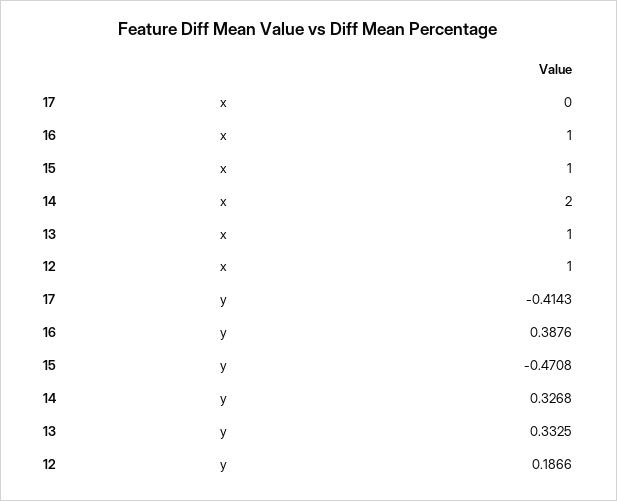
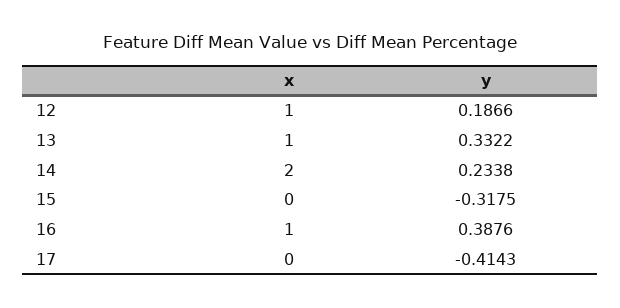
  {
    "17": {
      "x": 0,
      "y": -0.4143
    },
    "16": {
      "x": 1,
      "y": 0.3876
    },
    "15": {
-     "x": 1,
+     "x": 0,
-     "y": -0.4708
+     "y": -0.3175
    },
    "14": {
      "x": 2,
-     "y": 0.3268
+     "y": 0.2338
    },
    "13": {
      "x": 1,
-     "y": 0.3325
+     "y": 0.3322
    },
    "12": {
      "x": 1,
      "y": 0.1866
    }
  }

